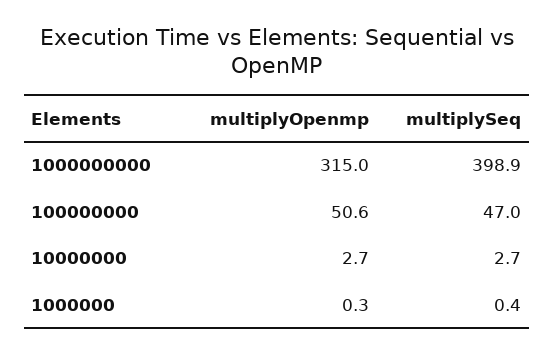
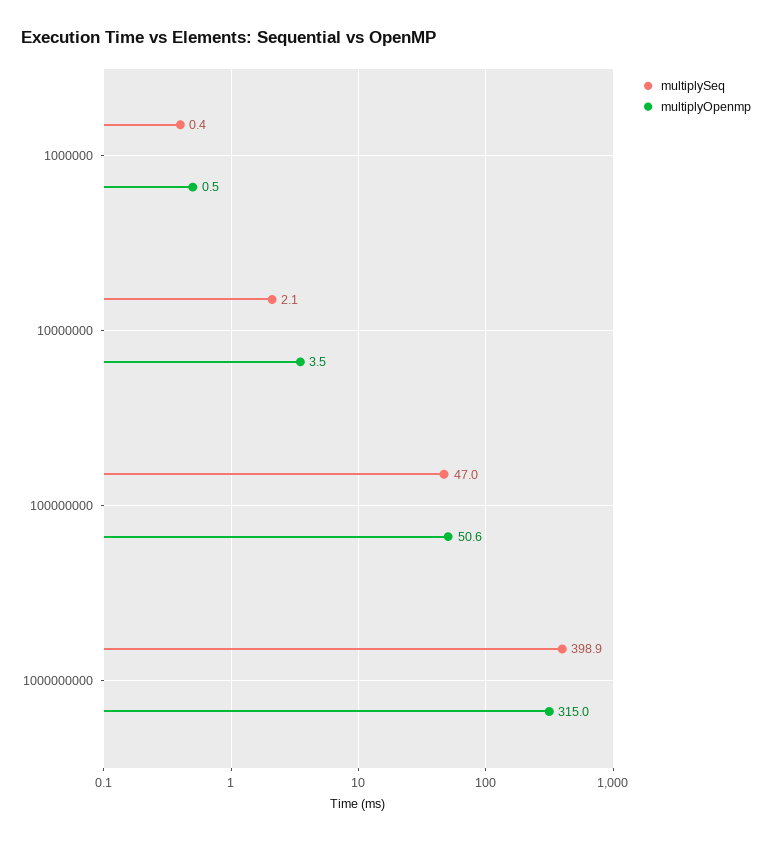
  {
    "multiplyOpenmp": {
      "1000000000": 315,
      "100000000": 50.6,
-     "10000000": 2.7,
+     "10000000": 3.5,
-     "1000000": 0.3
+     "1000000": 0.5
    },
    "multiplySeq": {
      "1000000000": 398.9,
      "100000000": 47,
-     "10000000": 2.7,
+     "10000000": 2.1,
      "1000000": 0.4
    }
  }

